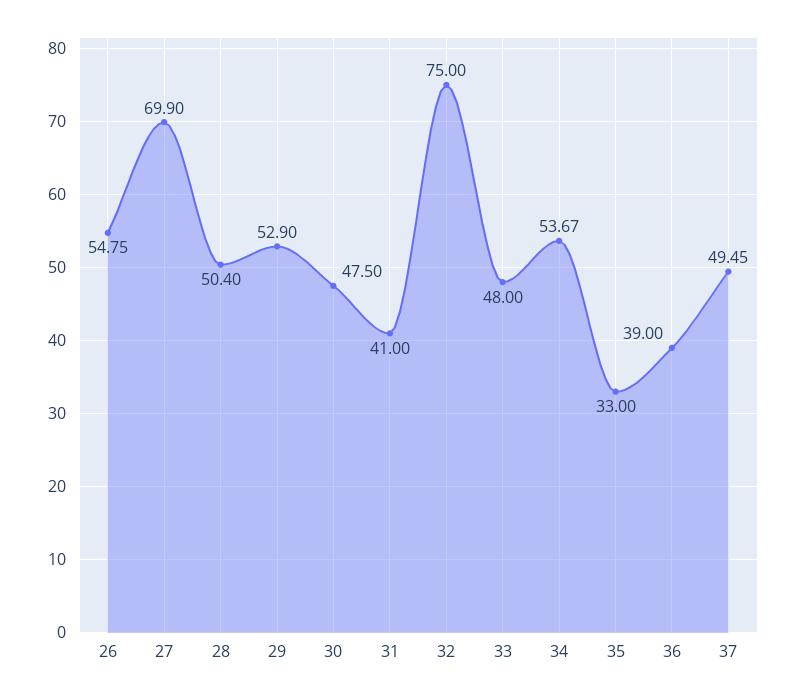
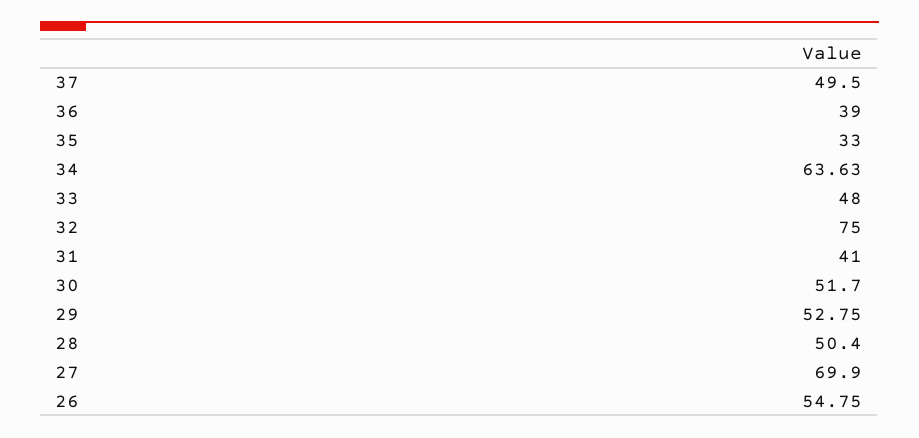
  {
    "26": 54.75,
    "27": 69.9,
    "28": 50.4,
-   "29": 52.9,
+   "29": 52.75,
-   "30": 47.5,
+   "30": 51.7,
    "31": 41,
    "32": 75,
    "33": 48,
-   "34": 53.67,
+   "34": 63.63,
    "35": 33,
    "36": 39,
-   "37": 49.45
+   "37": 49.5
  }

